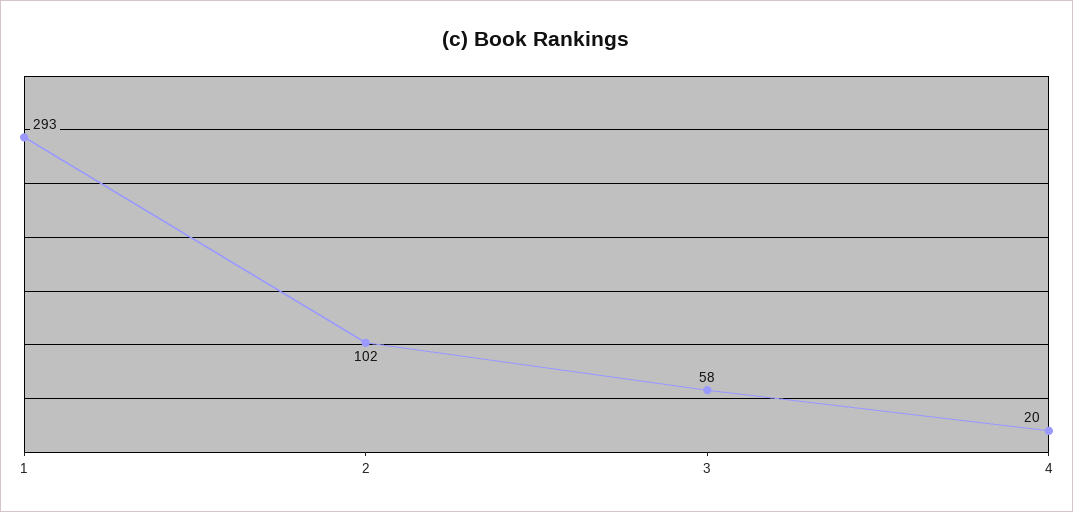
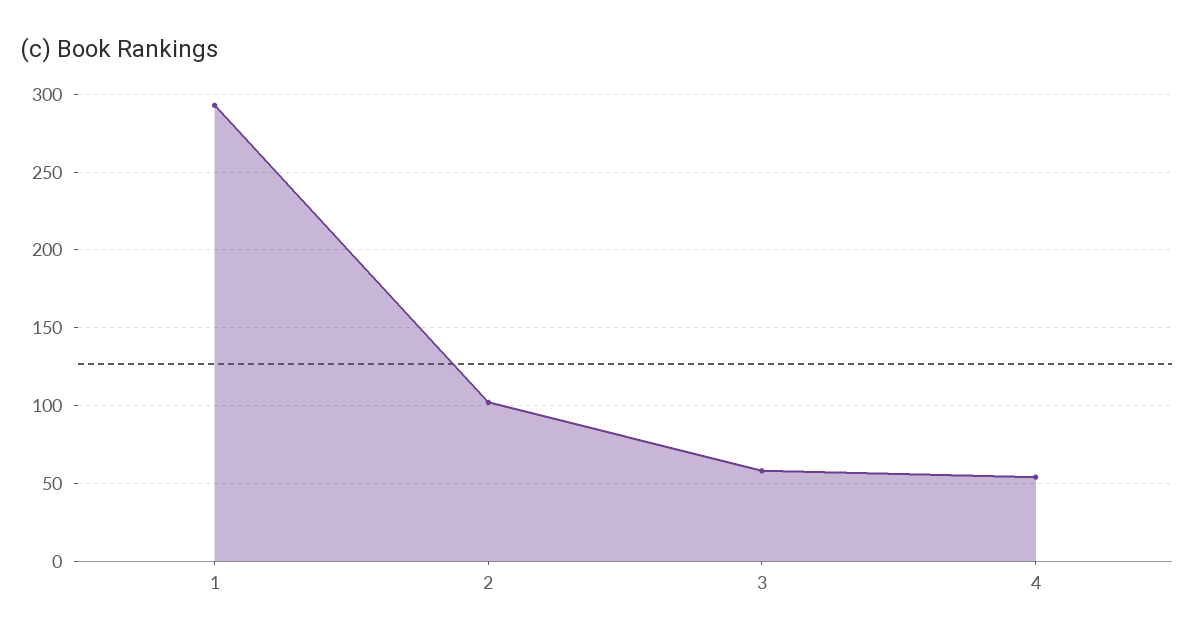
  {
    "1": 293,
    "2": 102,
    "3": 58,
-   "4": 20
+   "4": 55
  }

